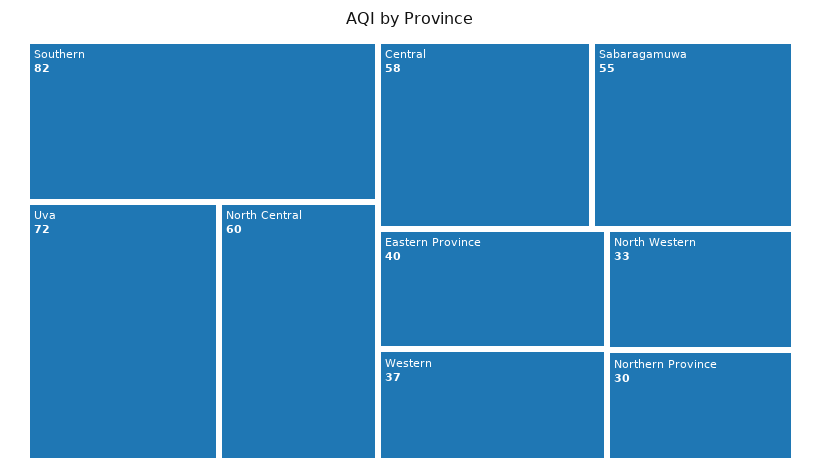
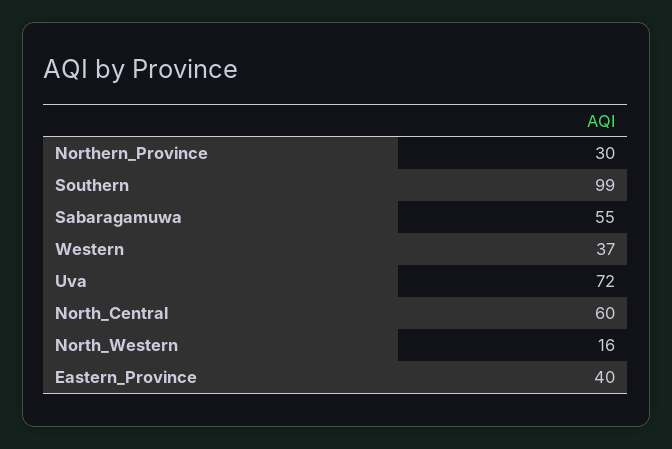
  {
-   "Southern": 82,
+   "Southern": 99,
    "Uva": 72,
    "North Central": 60,
-   "Central": 58,
    "Sabaragamuwa": 55,
    "Eastern Province": 40,
    "Western": 37,
-   "North Western": 33,
+   "North Western": 16,
    "Northern Province": 30
  }

